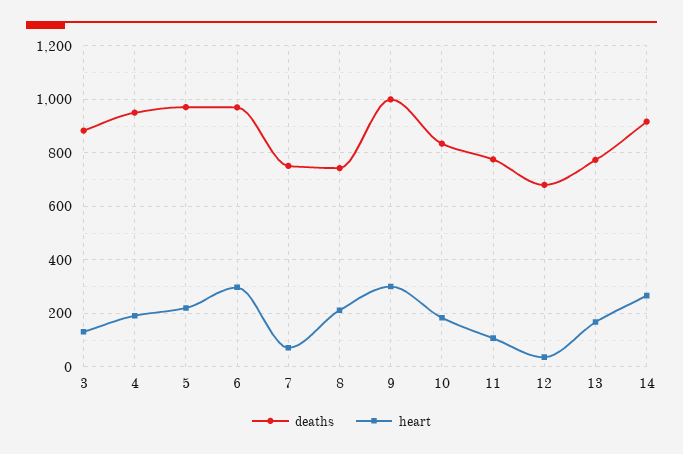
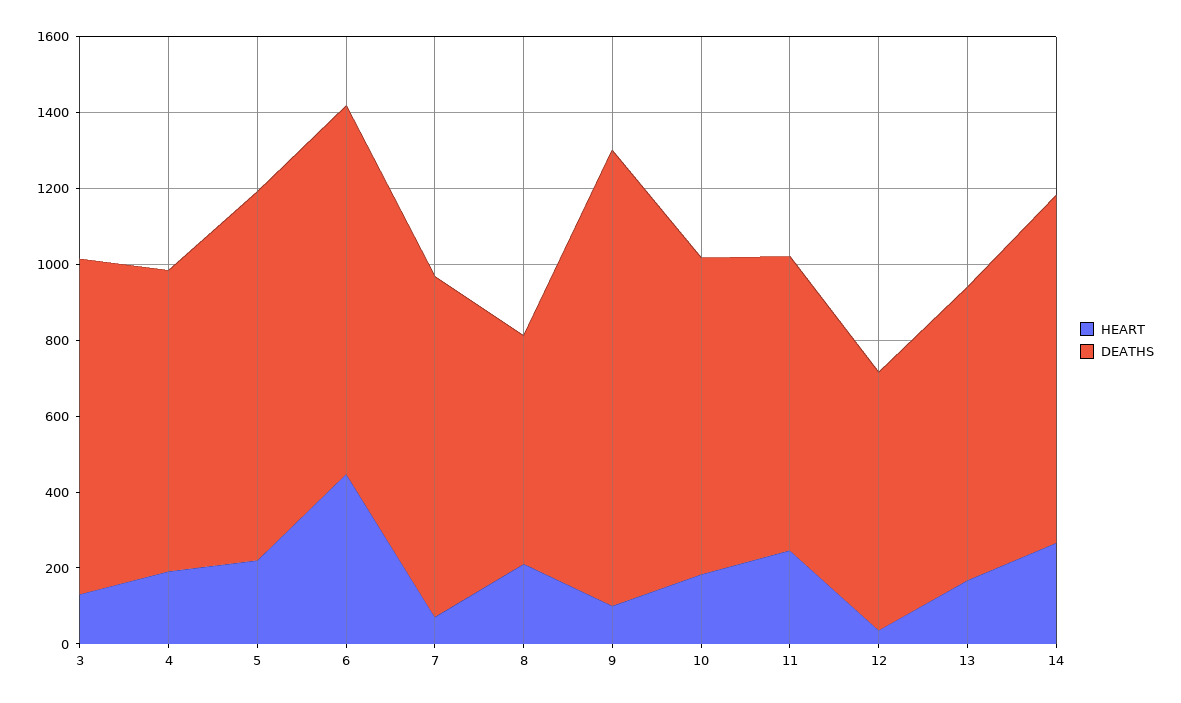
  {
    "deaths": {
      "3": 875,
-     "4": 950,
+     "4": 800,
      "5": 975,
      "6": 975,
-     "7": 750,
+     "7": 900,
-     "8": 750,
+     "8": 600,
-     "9": 1000,
+     "9": 1200,
      "10": 825,
      "11": 775,
      "12": 675,
      "13": 775,
      "14": 925
    },
    "heart": {
      "3": 125,
      "4": 200,
      "5": 225,
-     "6": 300,
+     "6": 450,
      "7": 75,
      "8": 200,
-     "9": 300,
+     "9": 100,
      "10": 175,
-     "11": 100,
+     "11": 250,
      "12": 25,
      "13": 175,
      "14": 275
    }
  }

